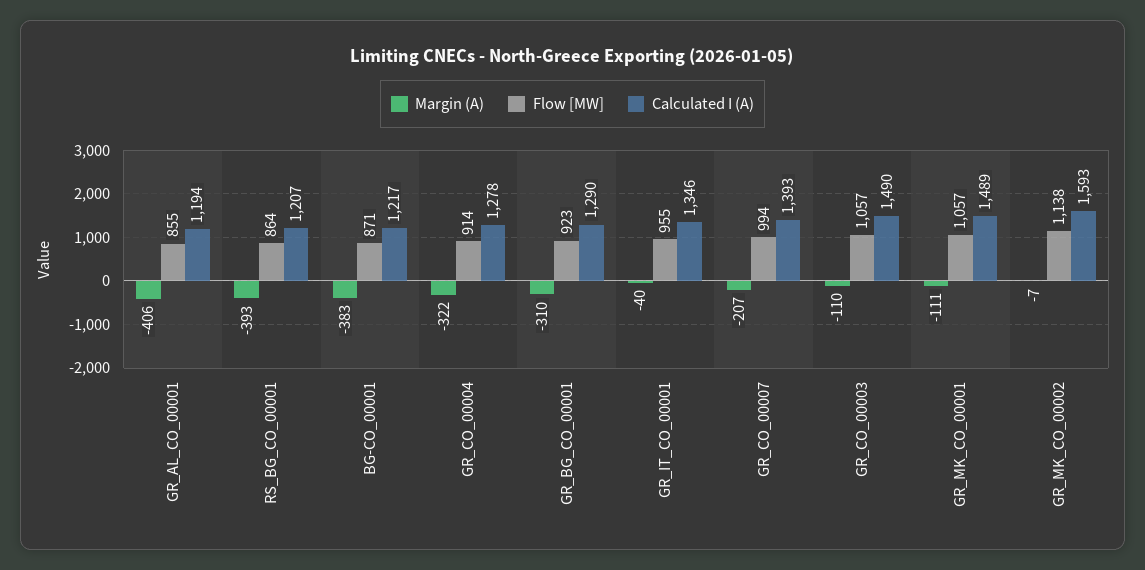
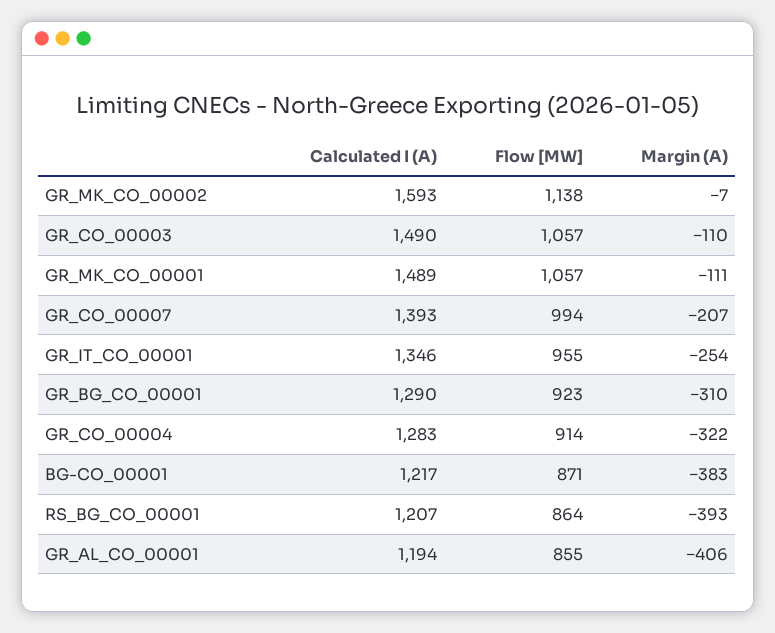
  {
    "Margin (A)": {
      "GR_AL_CO_00001": -406,
      "RS_BG_CO_00001": -393,
      "BG-CO_00001": -383,
      "GR_CO_00004": -322,
      "GR_BG_CO_00001": -310,
-     "GR_IT_CO_00001": -40,
+     "GR_IT_CO_00001": -254,
      "GR_CO_00007": -207,
      "GR_CO_00003": -110,
      "GR_MK_CO_00001": -111,
      "GR_MK_CO_00002": -7
    },
    "Flow [MW]": {
      "GR_AL_CO_00001": 855,
      "RS_BG_CO_00001": 864,
      "BG-CO_00001": 871,
      "GR_CO_00004": 914,
      "GR_BG_CO_00001": 923,
      "GR_IT_CO_00001": 955,
      "GR_CO_00007": 994,
      "GR_CO_00003": 1057,
      "GR_MK_CO_00001": 1057,
      "GR_MK_CO_00002": 1138
    },
    "Calculated I (A)": {
      "GR_AL_CO_00001": 1194,
      "RS_BG_CO_00001": 1207,
      "BG-CO_00001": 1217,
-     "GR_CO_00004": 1278,
+     "GR_CO_00004": 1283,
      "GR_BG_CO_00001": 1290,
      "GR_IT_CO_00001": 1346,
      "GR_CO_00007": 1393,
      "GR_CO_00003": 1490,
      "GR_MK_CO_00001": 1489,
      "GR_MK_CO_00002": 1593
    }
  }

